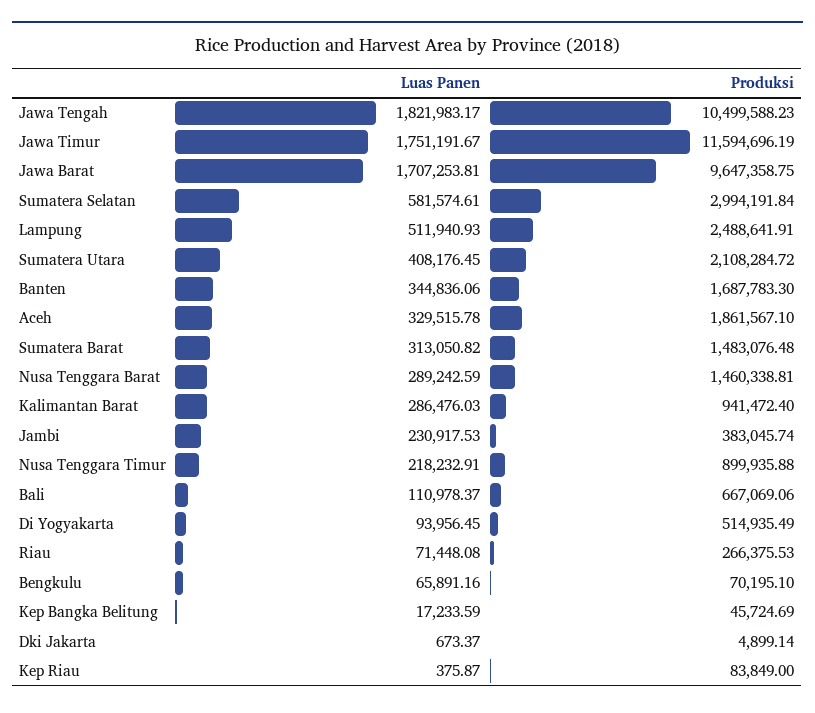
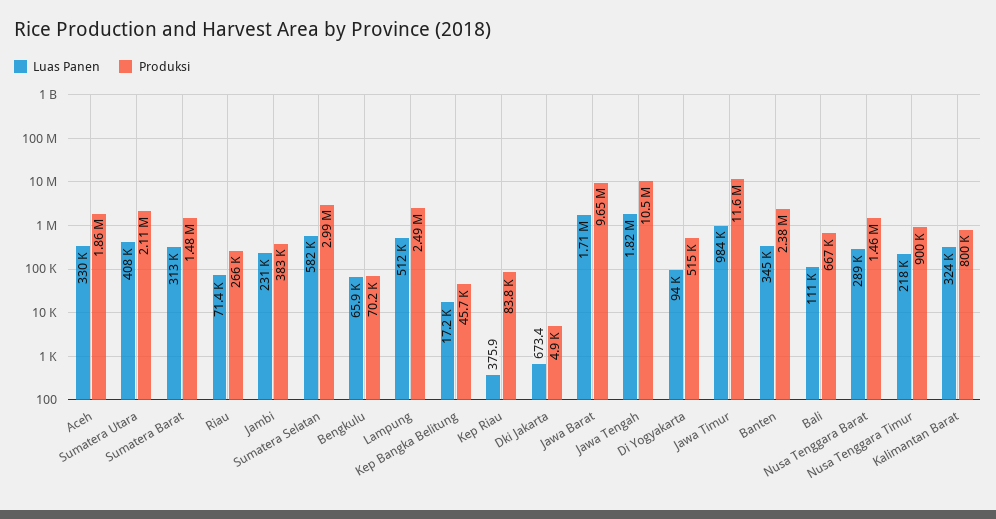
  {
    "Luas Panen": {
      "Jawa Tengah": 1821983.17,
-     "Jawa Timur": 1751191.67,
+     "Jawa Timur": 984000,
      "Jawa Barat": 1707253.81,
      "Sumatera Selatan": 581574.61,
      "Lampung": 511940.93,
      "Sumatera Utara": 408176.45,
      "Banten": 344836.06,
      "Aceh": 329515.78,
      "Sumatera Barat": 313050.82,
      "Nusa Tenggara Barat": 289242.59,
-     "Kalimantan Barat": 286476.03,
+     "Kalimantan Barat": 324000,
      "Jambi": 230917.53,
      "Nusa Tenggara Timur": 218232.91,
      "Bali": 110978.37,
      "Di Yogyakarta": 93956.45,
      "Riau": 71448.08,
      "Bengkulu": 65891.16,
      "Kep Bangka Belitung": 17233.59,
      "Dki Jakarta": 673.37,
      "Kep Riau": 375.87
    },
    "Produksi": {
      "Jawa Tengah": 10499588.23,
      "Jawa Timur": 11594696.19,
      "Jawa Barat": 9647358.75,
      "Sumatera Selatan": 2994191.84,
      "Lampung": 2488641.91,
      "Sumatera Utara": 2108284.72,
-     "Banten": 1687783.3,
+     "Banten": 2380000,
      "Aceh": 1861567.1,
      "Sumatera Barat": 1483076.48,
      "Nusa Tenggara Barat": 1460338.81,
-     "Kalimantan Barat": 941472.4,
+     "Kalimantan Barat": 800000,
      "Jambi": 383045.74,
      "Nusa Tenggara Timur": 899935.88,
      "Bali": 667069.06,
      "Di Yogyakarta": 514935.49,
      "Riau": 266375.53,
      "Bengkulu": 70195.1,
      "Kep Bangka Belitung": 45724.69,
      "Dki Jakarta": 4899.14,
      "Kep Riau": 83849
    }
  }

